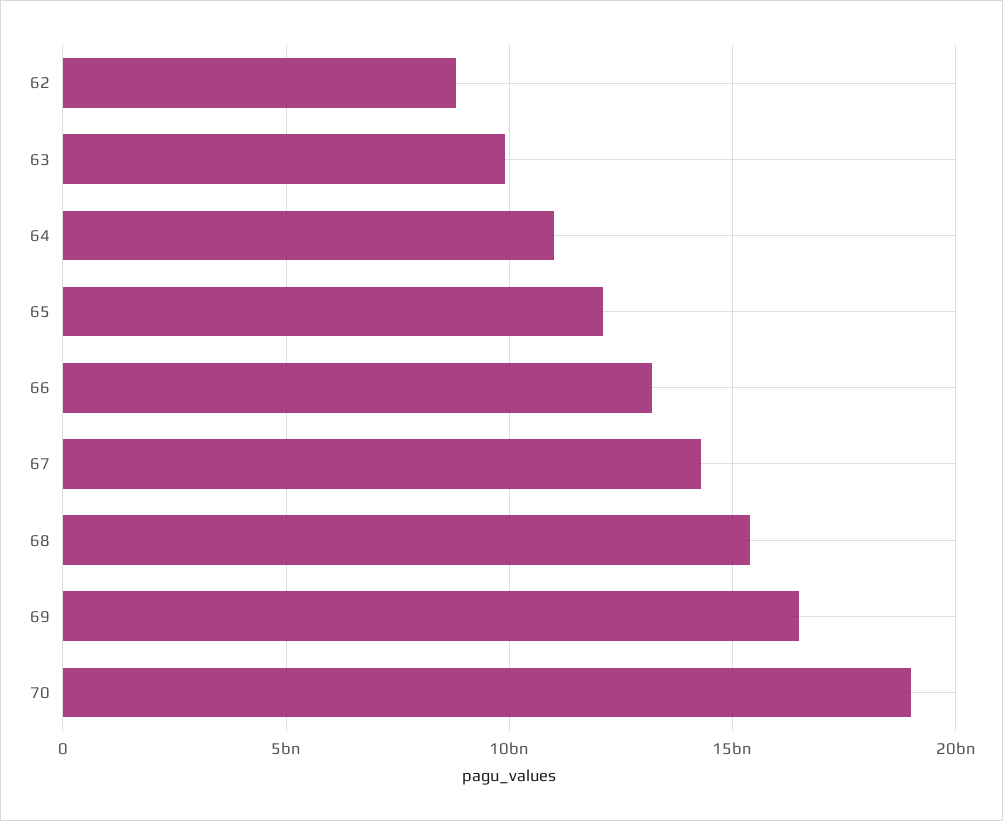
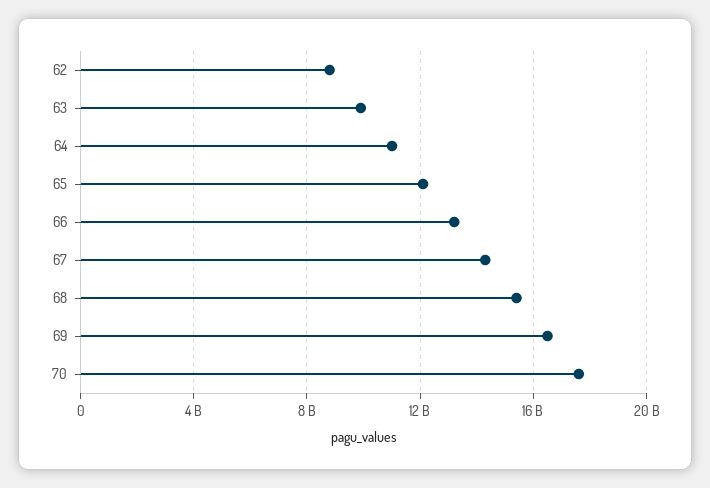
  {
    "62": 9000000000,
    "63": 10000000000,
    "64": 11000000000,
    "65": 12000000000,
    "66": 13000000000,
    "67": 14500000000,
    "68": 15500000000,
    "69": 16500000000,
-   "70": 19000000000
+   "70": 17500000000
  }

